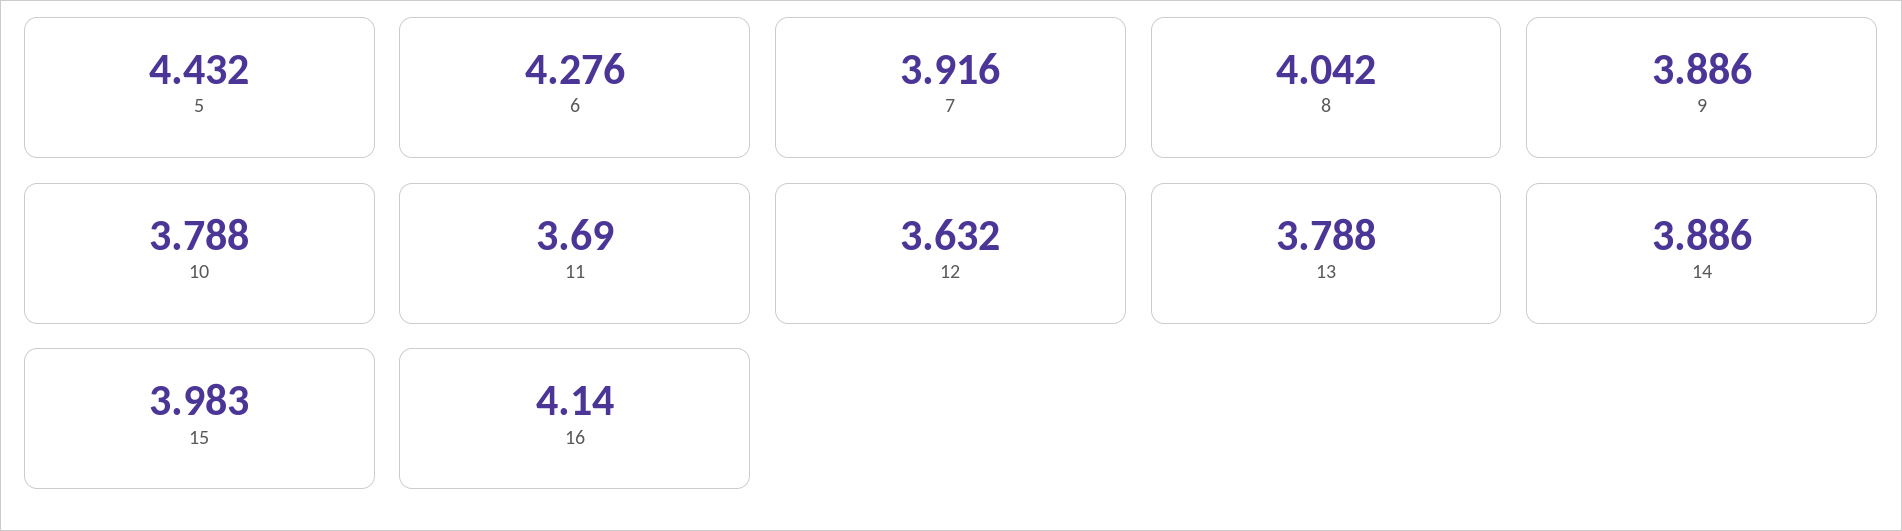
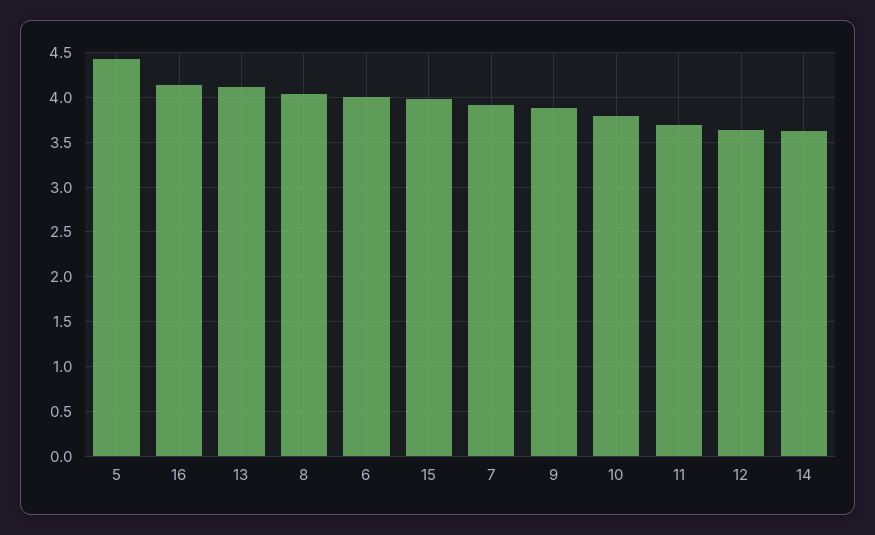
  {
    "5": 4.432,
-   "6": 4.276,
+   "6": 4,
    "7": 3.916,
    "8": 4.042,
    "9": 3.886,
    "10": 3.788,
    "11": 3.69,
    "12": 3.632,
-   "13": 3.788,
+   "13": 4.1,
-   "14": 3.886,
+   "14": 3.6,
    "15": 3.983,
    "16": 4.14
  }

